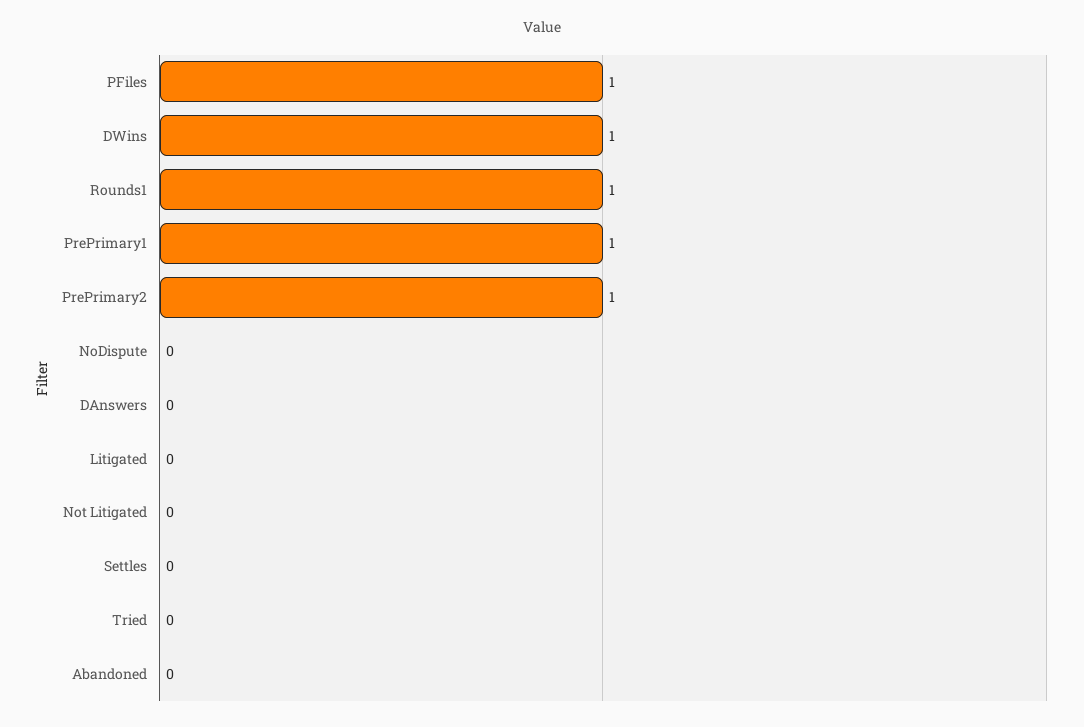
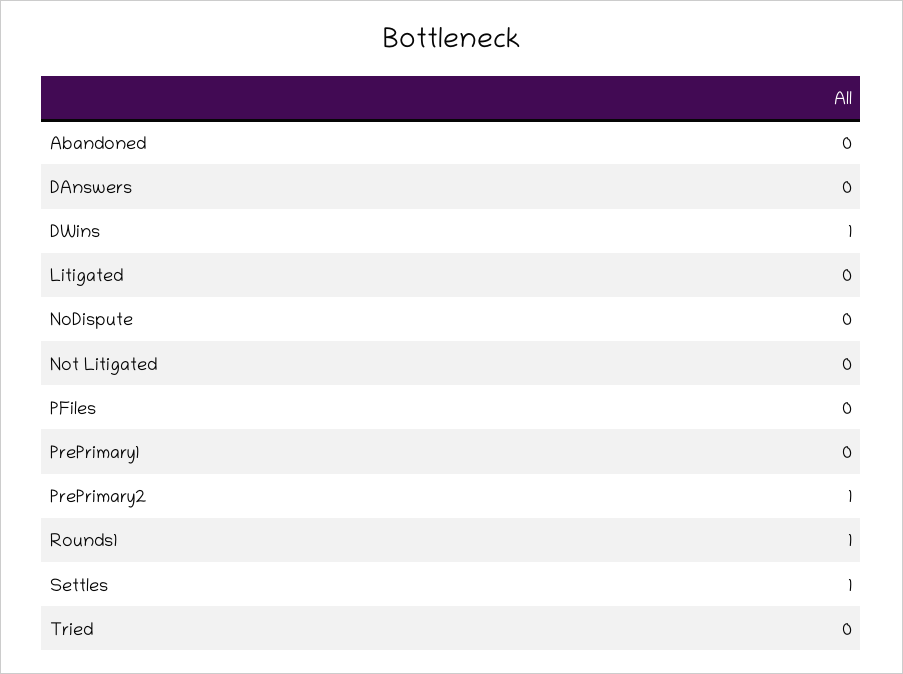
  {
-   "PFiles": 1,
+   "PFiles": 0,
    "DWins": 1,
    "Rounds1": 1,
-   "PrePrimary1": 1,
+   "PrePrimary1": 0,
    "PrePrimary2": 1,
    "NoDispute": 0,
    "DAnswers": 0,
    "Litigated": 0,
    "Not Litigated": 0,
-   "Settles": 0,
+   "Settles": 1,
    "Tried": 0,
    "Abandoned": 0
  }

